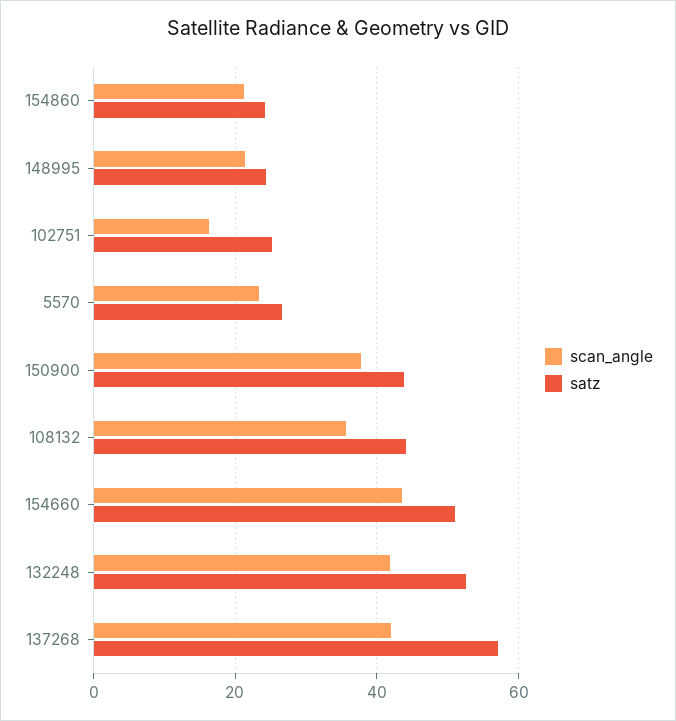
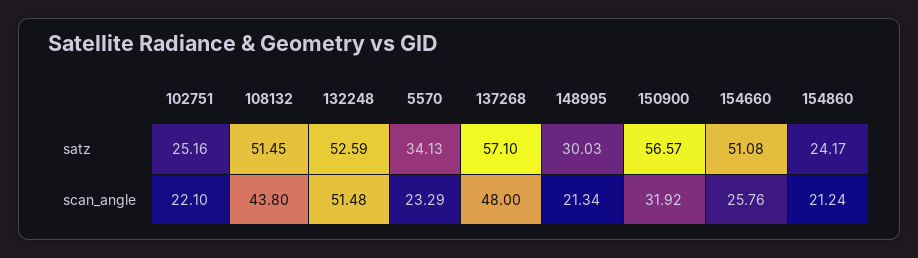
  {
    "scan_angle": {
      "154860": 21.24,
      "148995": 21.34,
-     "102751": 16,
+     "102751": 22.1,
      "5570": 23.29,
-     "150900": 38,
+     "150900": 31.92,
-     "108132": 36,
+     "108132": 43.8,
-     "154660": 44,
+     "154660": 25.76,
-     "132248": 42,
+     "132248": 51.48,
-     "137268": 42
+     "137268": 48
    },
    "satz": {
      "154860": 24.17,
-     "148995": 24,
+     "148995": 30.03,
      "102751": 25.16,
-     "5570": 26,
+     "5570": 34.13,
-     "150900": 44,
+     "150900": 56.57,
-     "108132": 44,
+     "108132": 51.45,
      "154660": 51.08,
      "132248": 52.59,
      "137268": 57.1
    }
  }

